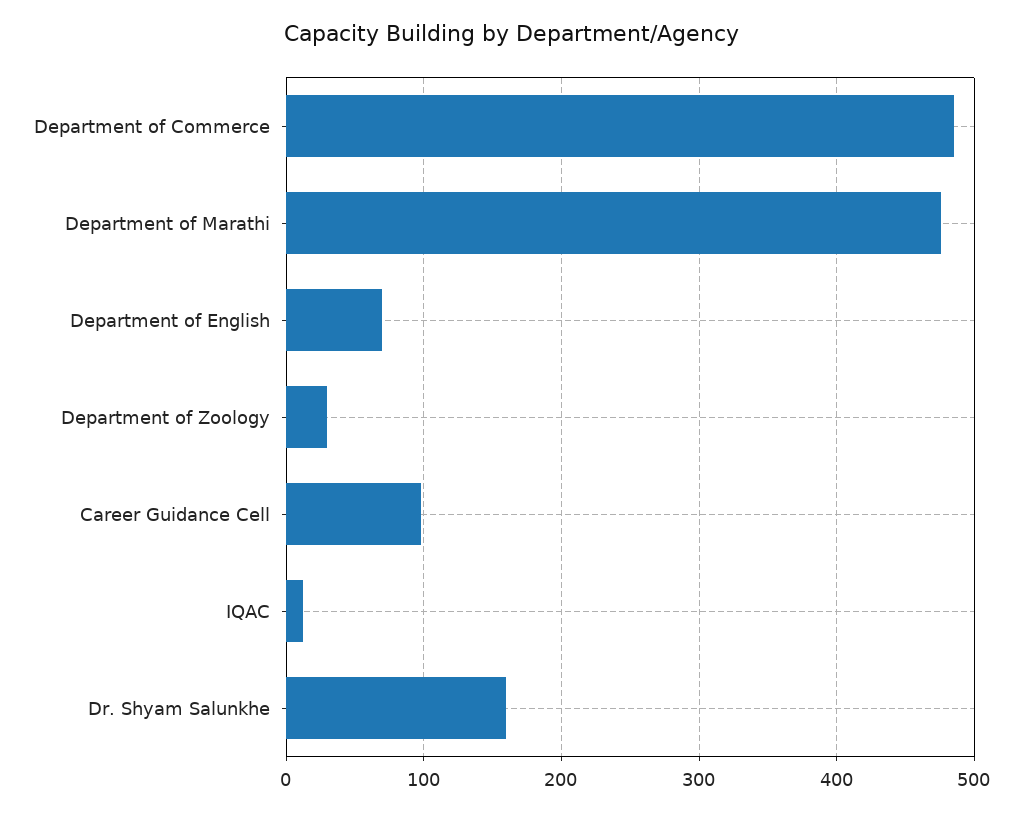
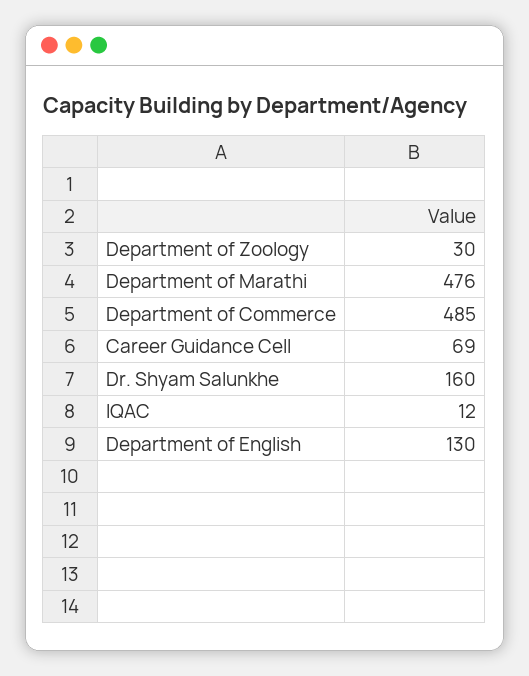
  {
    "Department of Commerce": 485,
    "Department of Marathi": 476,
-   "Department of English": 70,
+   "Department of English": 130,
    "Department of Zoology": 30,
-   "Career Guidance Cell": 100,
+   "Career Guidance Cell": 69,
    "IQAC": 12,
    "Dr. Shyam Salunkhe": 160
  }

